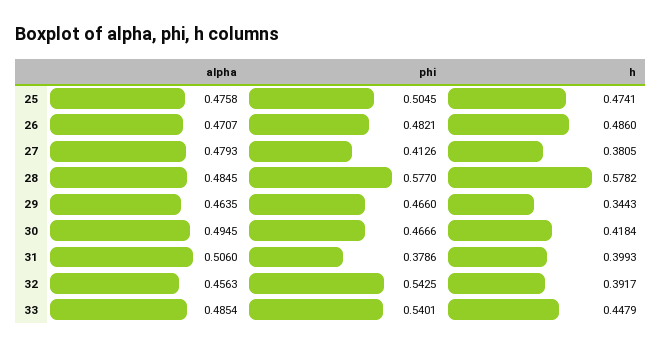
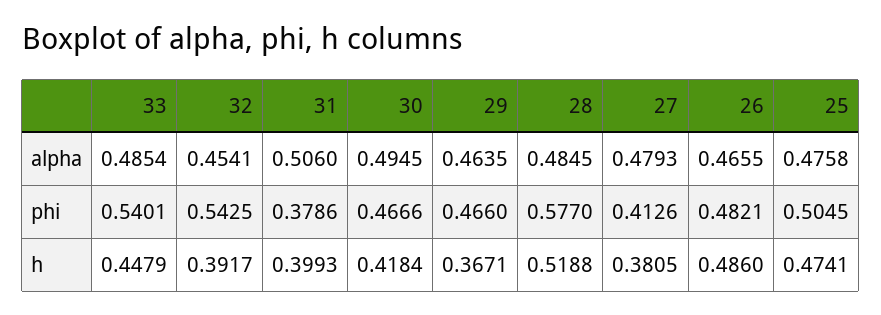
  {
    "alpha": {
      "25": 0.4758,
-     "26": 0.4707,
+     "26": 0.4655,
      "27": 0.4793,
      "28": 0.4845,
      "29": 0.4635,
      "30": 0.4945,
      "31": 0.506,
-     "32": 0.4563,
+     "32": 0.4541,
      "33": 0.4854
    },
    "phi": {
      "25": 0.5045,
      "26": 0.4821,
      "27": 0.4126,
      "28": 0.577,
      "29": 0.466,
      "30": 0.4666,
      "31": 0.3786,
      "32": 0.5425,
      "33": 0.5401
    },
    "h": {
      "25": 0.4741,
      "26": 0.486,
      "27": 0.3805,
-     "28": 0.5782,
+     "28": 0.5188,
-     "29": 0.3443,
+     "29": 0.3671,
      "30": 0.4184,
      "31": 0.3993,
      "32": 0.3917,
      "33": 0.4479
    }
  }

